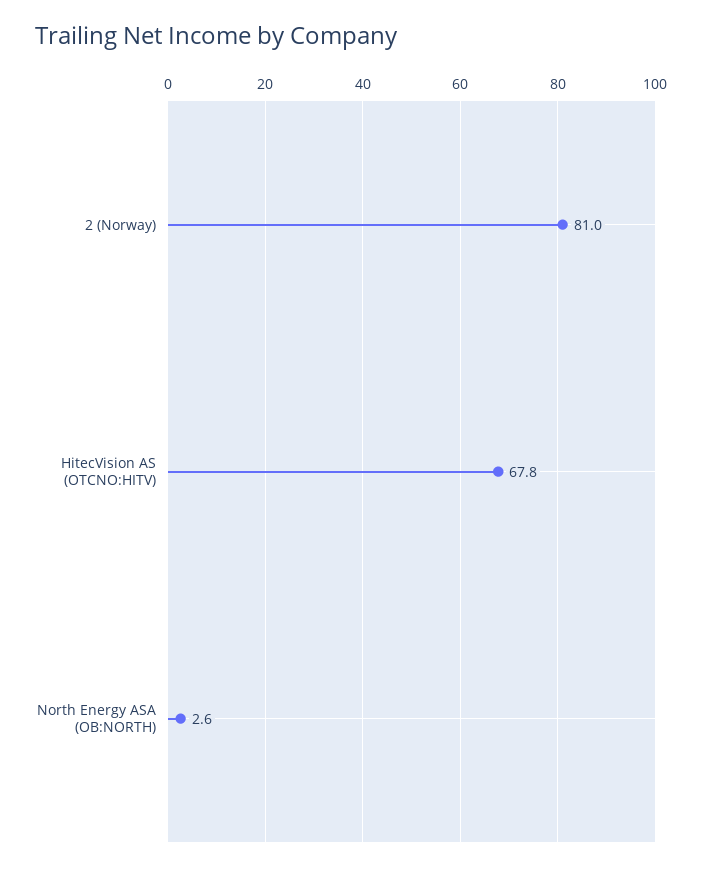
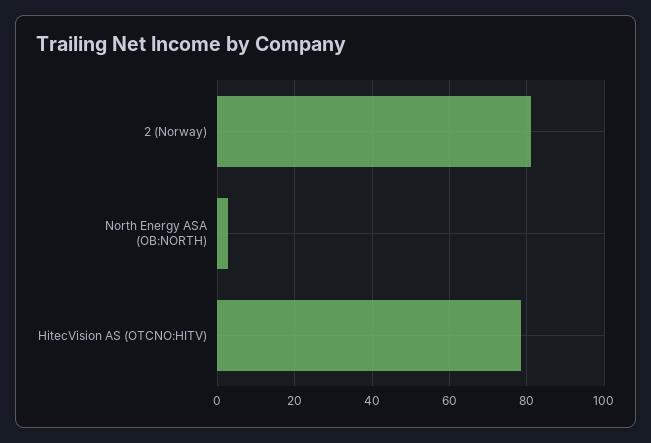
  {
    "2 (Norway)": 81,
-   "HitecVision AS (OTCNO:HITV)": 67.8,
+   "HitecVision AS (OTCNO:HITV)": 78,
    "North Energy ASA (OB:NORTH)": 2.6
  }

